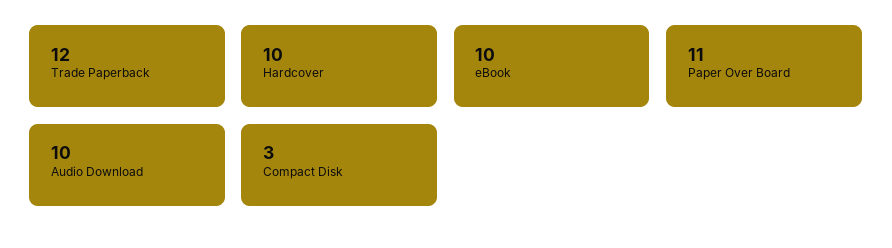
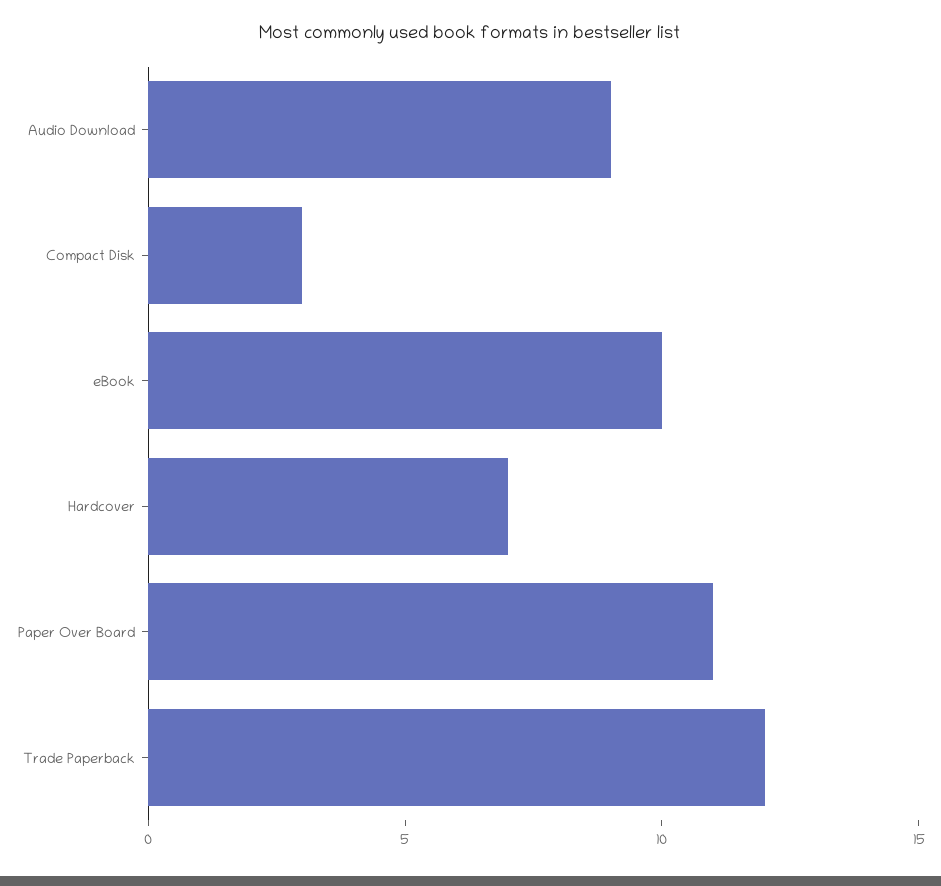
  {
    "Trade Paperback": 12,
-   "Hardcover": 10,
+   "Hardcover": 7,
    "eBook": 10,
    "Paper Over Board": 11,
-   "Audio Download": 10,
+   "Audio Download": 9,
    "Compact Disk": 3
  }

